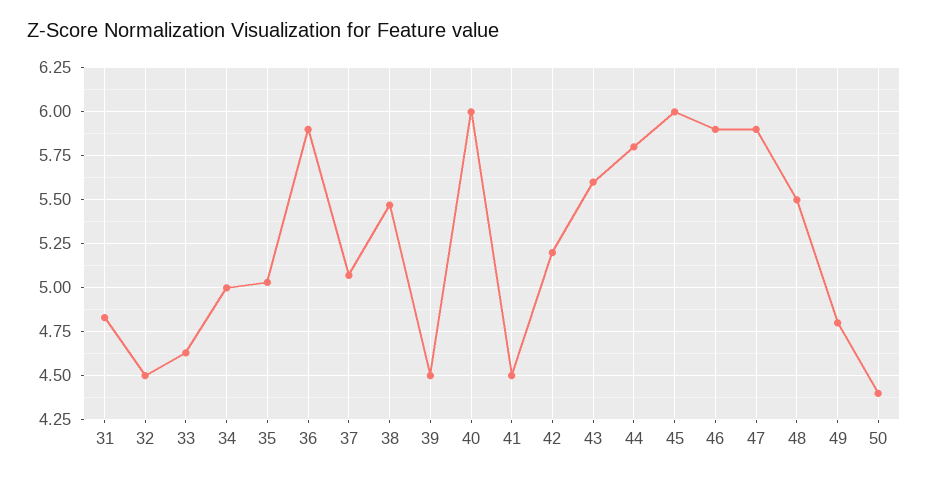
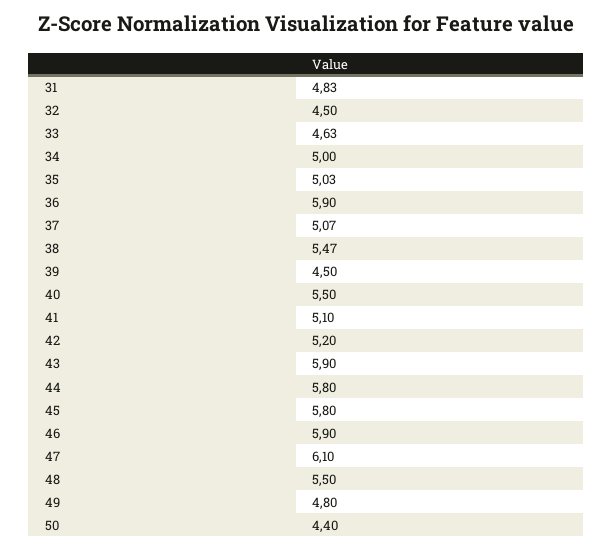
  {
    "31": 4.83,
    "32": 4.5,
    "33": 4.63,
    "34": 5,
    "35": 5.03,
    "36": 5.9,
    "37": 5.07,
    "38": 5.47,
    "39": 4.5,
-   "40": 6,
+   "40": 5.5,
-   "41": 4.5,
+   "41": 5.1,
    "42": 5.2,
-   "43": 5.6,
+   "43": 5.9,
    "44": 5.8,
-   "45": 6,
+   "45": 5.8,
    "46": 5.9,
-   "47": 5.9,
+   "47": 6.1,
    "48": 5.5,
    "49": 4.8,
    "50": 4.4
  }

